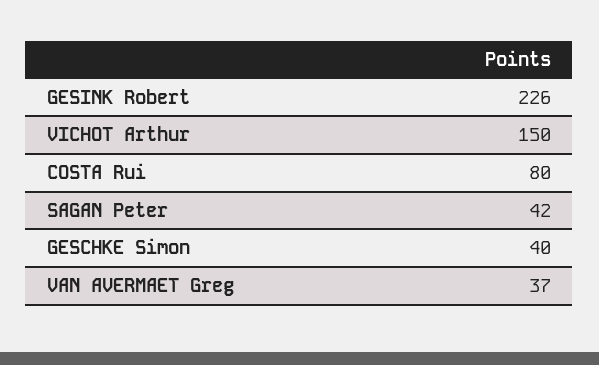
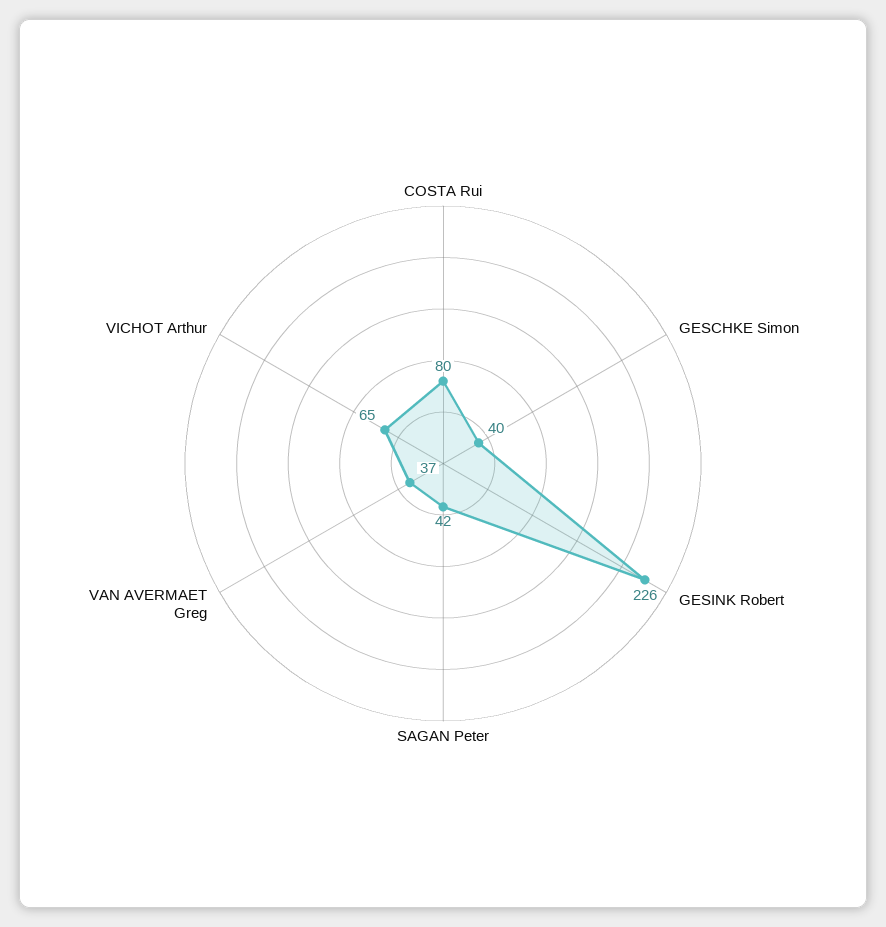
  {
    "GESINK Robert": 226,
-   "VICHOT Arthur": 150,
+   "VICHOT Arthur": 65,
    "COSTA Rui": 80,
    "SAGAN Peter": 42,
    "GESCHKE Simon": 40,
    "VAN AVERMAET Greg": 37
  }

